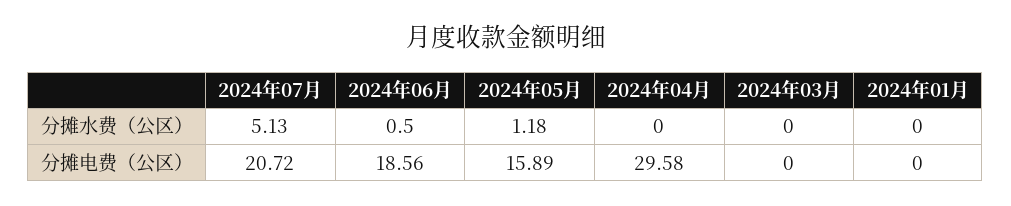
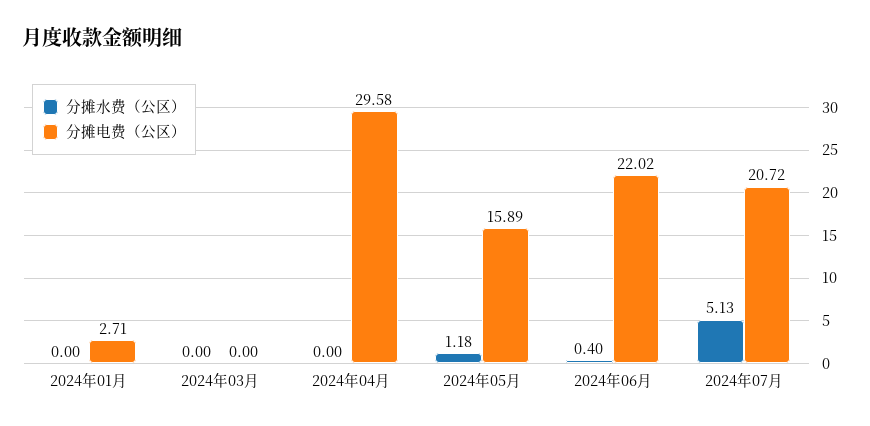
  {
    "分摊水费（公区）": {
      "2024年07月": 5.13,
-     "2024年06月": 0.5,
+     "2024年06月": 0.4,
      "2024年05月": 1.18,
      "2024年04月": 0,
      "2024年03月": 0,
      "2024年01月": 0
    },
    "分摊电费（公区）": {
      "2024年07月": 20.72,
-     "2024年06月": 18.56,
+     "2024年06月": 22.02,
      "2024年05月": 15.89,
      "2024年04月": 29.58,
      "2024年03月": 0,
-     "2024年01月": 0
+     "2024年01月": 2.71
    }
  }

